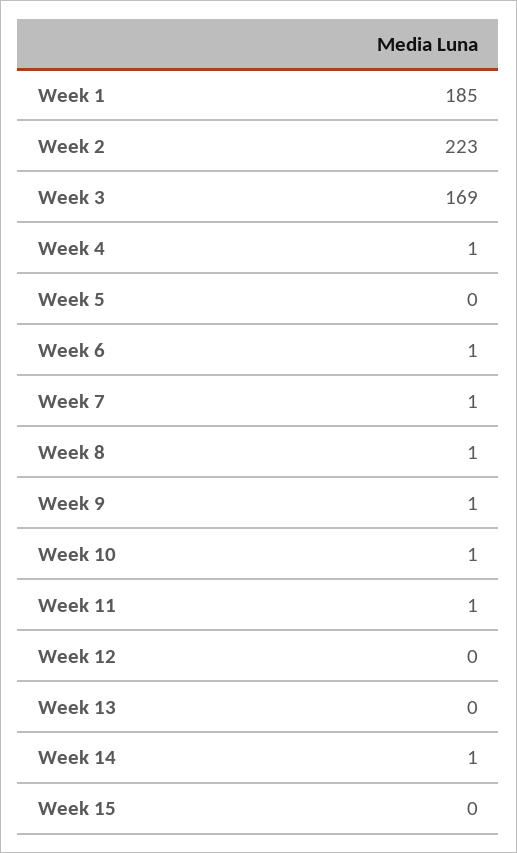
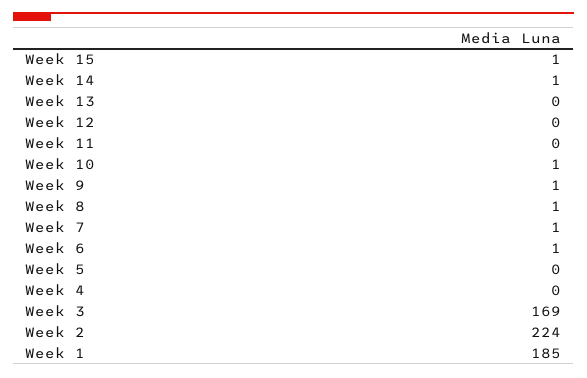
  {
    "Week 1": 185,
-   "Week 2": 223,
+   "Week 2": 224,
    "Week 3": 169,
-   "Week 4": 1,
+   "Week 4": 0,
    "Week 5": 0,
    "Week 6": 1,
    "Week 7": 1,
    "Week 8": 1,
    "Week 9": 1,
    "Week 10": 1,
-   "Week 11": 1,
+   "Week 11": 0,
    "Week 12": 0,
    "Week 13": 0,
    "Week 14": 1,
-   "Week 15": 0
+   "Week 15": 1
  }

